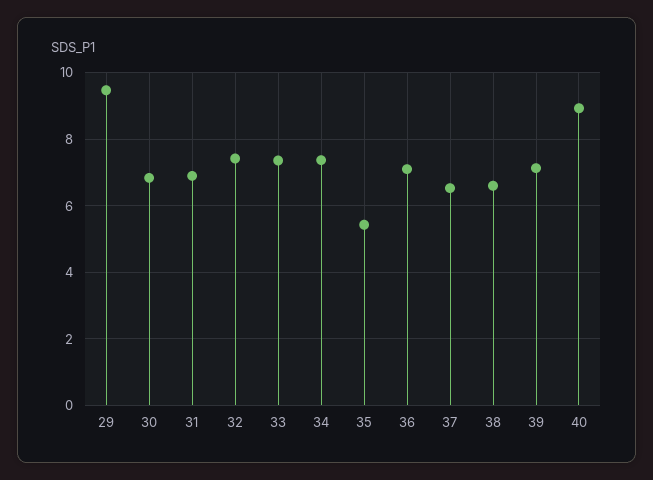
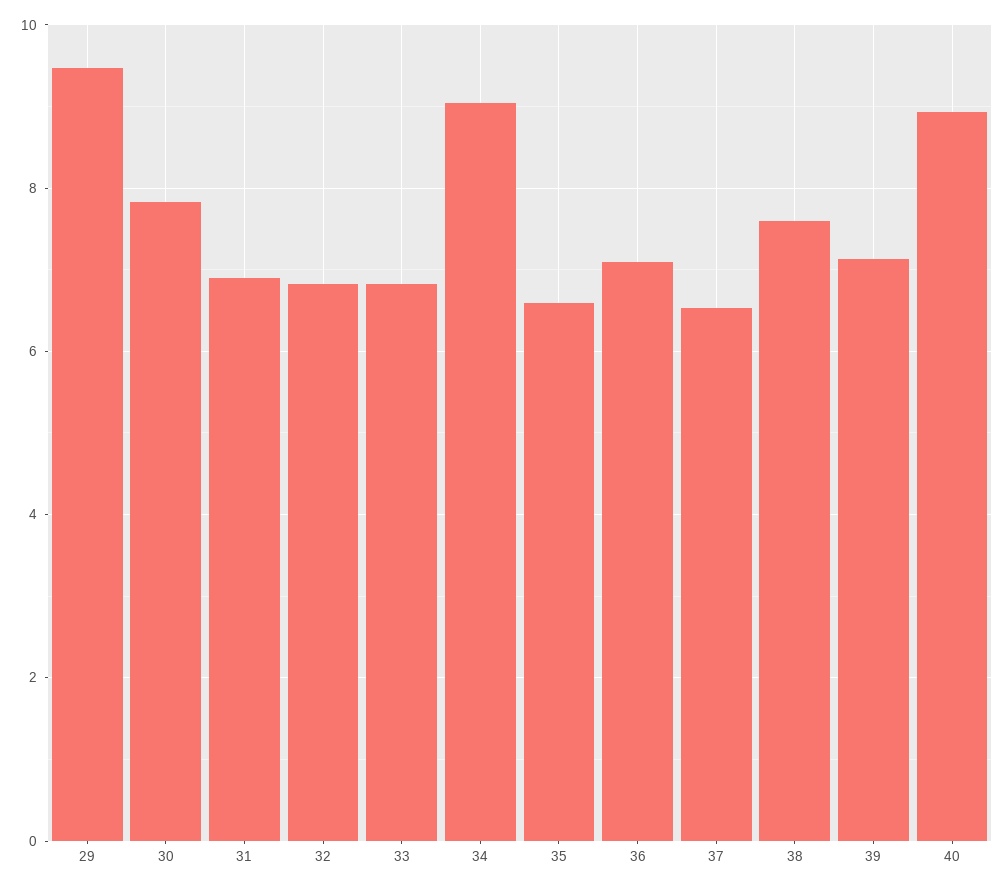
  {
    "29": 9.4,
-   "30": 6.8,
+   "30": 7.8,
    "31": 7,
-   "32": 7.4,
+   "32": 6.8,
-   "33": 7.4,
+   "33": 6.8,
-   "34": 7.4,
+   "34": 9,
-   "35": 5.4,
+   "35": 6.6,
    "36": 7.2,
    "37": 6.6,
-   "38": 6.6,
+   "38": 7.6,
    "39": 7.2,
    "40": 9
  }

